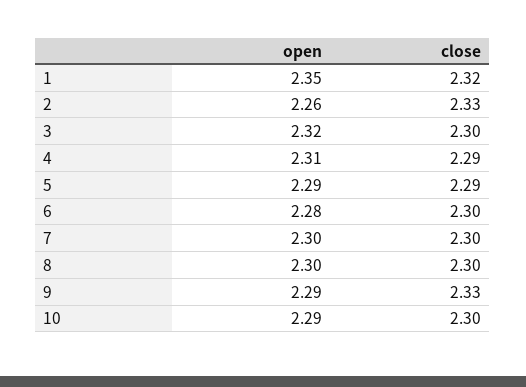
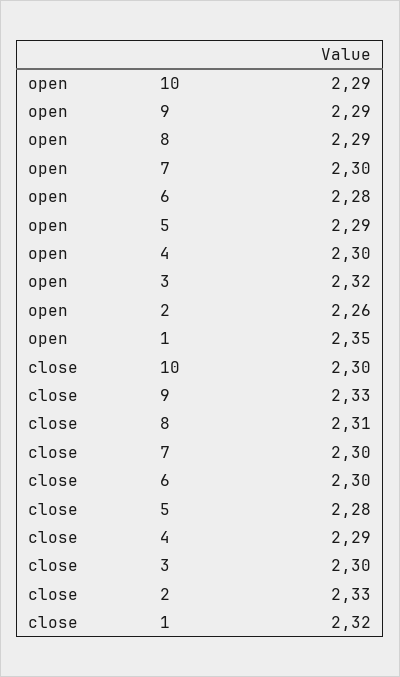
  {
    "open": {
      "1": 2.35,
      "2": 2.26,
      "3": 2.32,
-     "4": 2.31,
+     "4": 2.3,
      "5": 2.29,
      "6": 2.28,
      "7": 2.3,
-     "8": 2.3,
+     "8": 2.29,
      "9": 2.29,
      "10": 2.29
    },
    "close": {
      "1": 2.32,
      "2": 2.33,
      "3": 2.3,
      "4": 2.29,
-     "5": 2.29,
+     "5": 2.28,
      "6": 2.3,
      "7": 2.3,
-     "8": 2.3,
+     "8": 2.31,
      "9": 2.33,
      "10": 2.3
    }
  }

